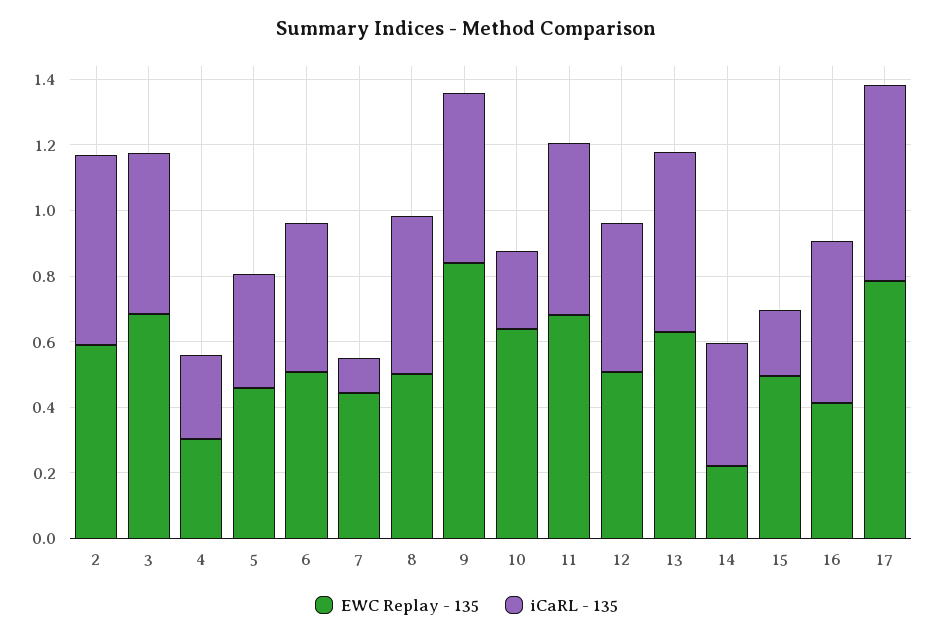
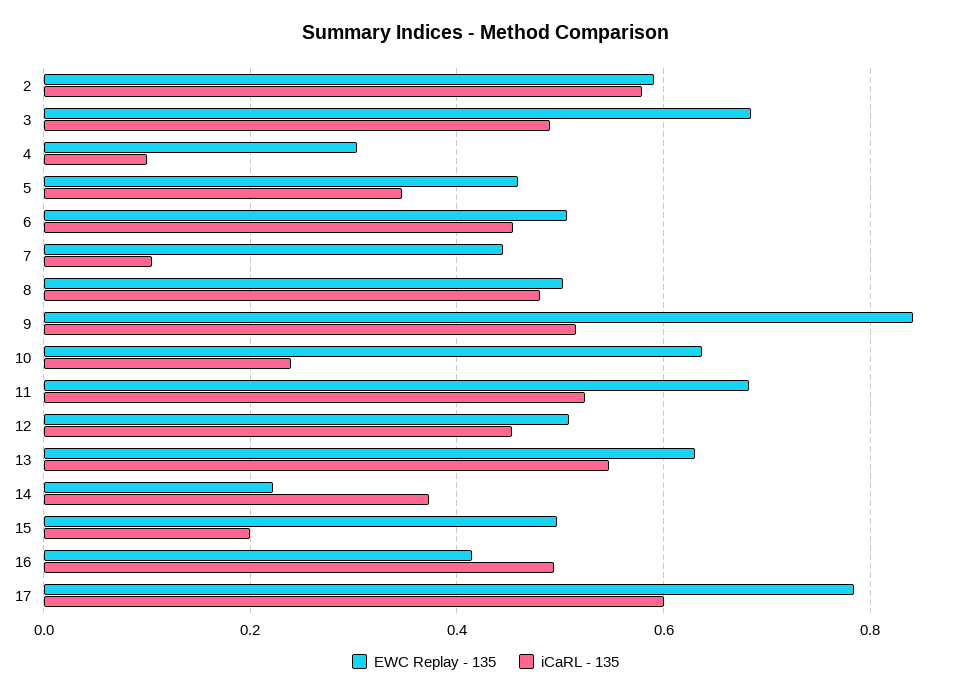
  {
    "EWC Replay - 135": {
      "2": 0.6,
      "3": 0.68,
      "4": 0.3,
      "5": 0.46,
      "6": 0.5,
      "7": 0.44,
      "8": 0.5,
      "9": 0.84,
      "10": 0.64,
      "11": 0.68,
      "12": 0.5,
      "13": 0.64,
      "14": 0.22,
      "15": 0.5,
      "16": 0.42,
      "17": 0.78
    },
    "iCaRL - 135": {
      "2": 0.58,
      "3": 0.5,
-     "4": 0.25,
+     "4": 0.1,
      "5": 0.34,
      "6": 0.46,
      "7": 0.1,
      "8": 0.48,
      "9": 0.52,
      "10": 0.24,
      "11": 0.52,
      "12": 0.46,
      "13": 0.54,
      "14": 0.38,
      "15": 0.2,
      "16": 0.5,
      "17": 0.6
    }
  }

